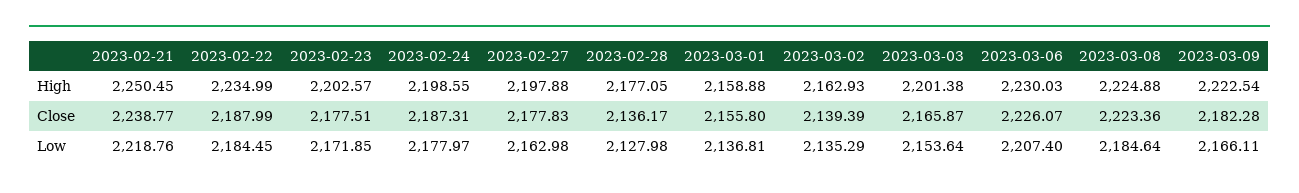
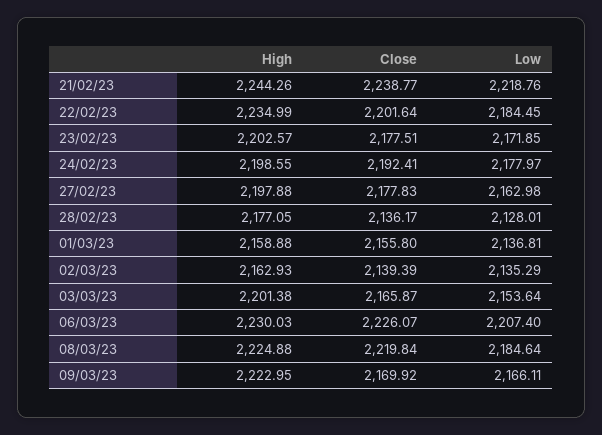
  {
    "2023-02-21": {
-     "High": 2250.45,
+     "High": 2244.26,
      "Close": 2238.77,
      "Low": 2218.76
    },
    "2023-02-22": {
      "High": 2234.99,
-     "Close": 2187.99,
+     "Close": 2201.64,
      "Low": 2184.45
    },
    "2023-02-23": {
      "High": 2202.57,
      "Close": 2177.51,
      "Low": 2171.85
    },
    "2023-02-24": {
      "High": 2198.55,
-     "Close": 2187.31,
+     "Close": 2192.41,
      "Low": 2177.97
    },
    "2023-02-27": {
      "High": 2197.88,
      "Close": 2177.83,
      "Low": 2162.98
    },
    "2023-02-28": {
      "High": 2177.05,
      "Close": 2136.17,
-     "Low": 2127.98
+     "Low": 2128.01
    },
    "2023-03-01": {
      "High": 2158.88,
      "Close": 2155.8,
      "Low": 2136.81
    },
    "2023-03-02": {
      "High": 2162.93,
      "Close": 2139.39,
      "Low": 2135.29
    },
    "2023-03-03": {
      "High": 2201.38,
      "Close": 2165.87,
      "Low": 2153.64
    },
    "2023-03-06": {
      "High": 2230.03,
      "Close": 2226.07,
      "Low": 2207.4
    },
    "2023-03-08": {
      "High": 2224.88,
-     "Close": 2223.36,
+     "Close": 2219.84,
      "Low": 2184.64
    },
    "2023-03-09": {
-     "High": 2222.54,
+     "High": 2222.95,
-     "Close": 2182.28,
+     "Close": 2169.92,
      "Low": 2166.11
    }
  }

